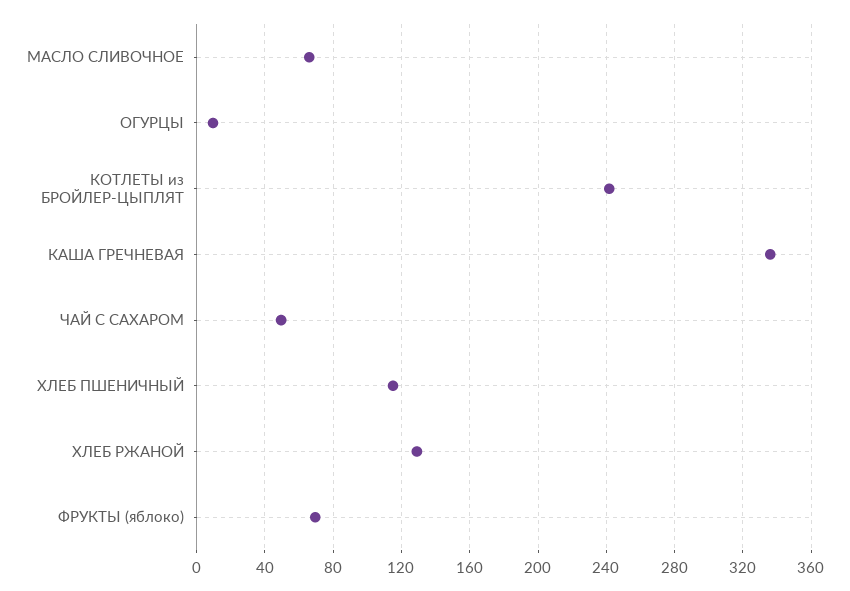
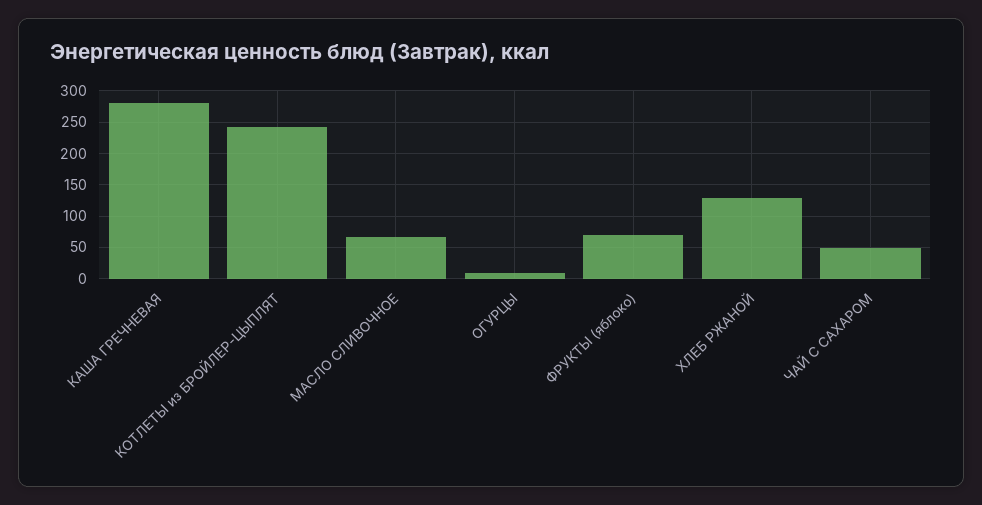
  {
    "МАСЛО СЛИВОЧНОЕ": 65,
    "ОГУРЦЫ": 10,
    "КОТЛЕТЫ из БРОЙЛЕР-ЦЫПЛЯТ": 240,
-   "КАША ГРЕЧНЕВАЯ": 335,
+   "КАША ГРЕЧНЕВАЯ": 280,
    "ЧАЙ С САХАРОМ": 50,
-   "ХЛЕБ ПШЕНИЧНЫЙ": 115,
    "ХЛЕБ РЖАНОЙ": 130,
    "ФРУКТЫ (яблоко)": 70
  }

